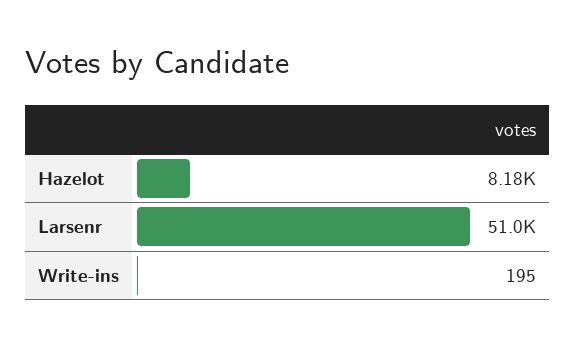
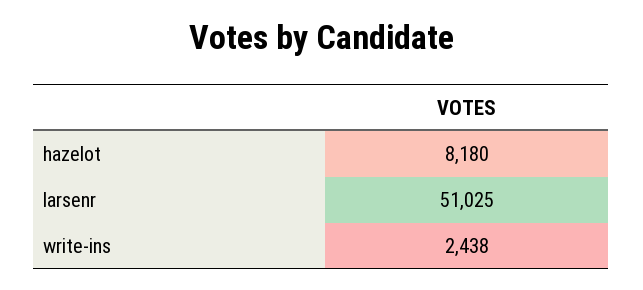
  {
    "Hazelot": 8180,
    "Larsenr": 51025,
-   "Write-ins": 195
+   "Write-ins": 2438
  }

